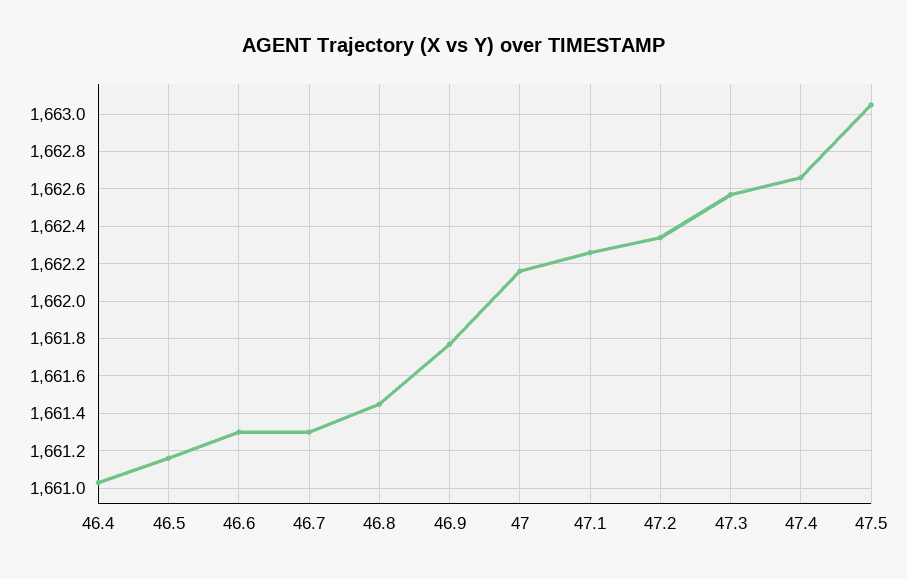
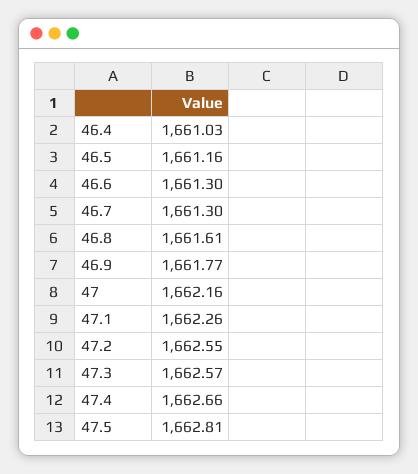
  {
    "46.4": 1661.03,
    "46.5": 1661.16,
    "46.6": 1661.3,
    "46.7": 1661.3,
-   "46.8": 1661.45,
+   "46.8": 1661.61,
    "46.9": 1661.77,
    "47": 1662.16,
    "47.1": 1662.26,
-   "47.2": 1662.35,
+   "47.2": 1662.55,
    "47.3": 1662.57,
    "47.4": 1662.66,
-   "47.5": 1663.05
+   "47.5": 1662.81
  }

